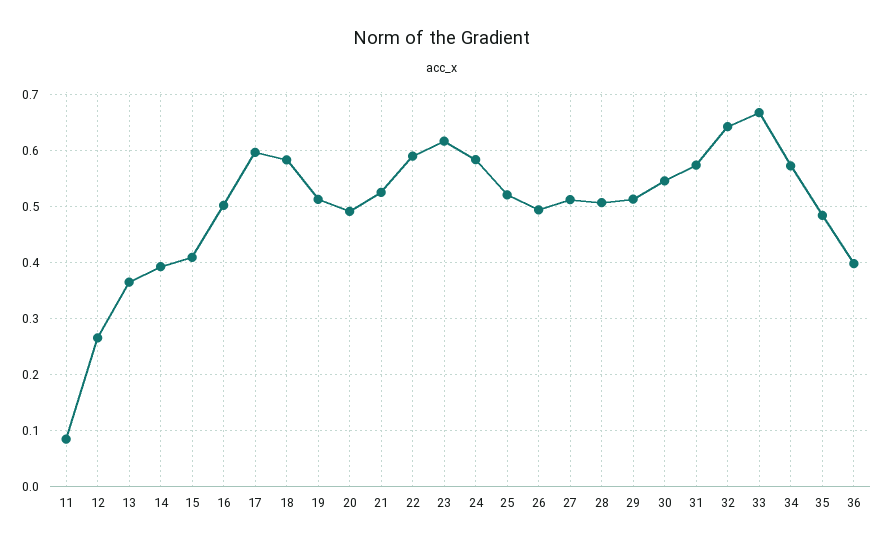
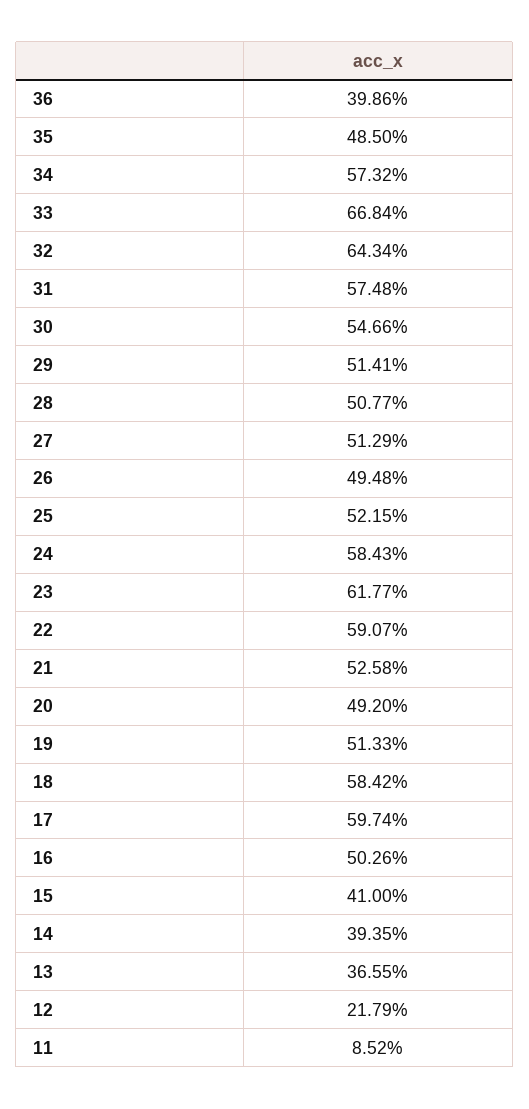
  {
    "11": 0.0852,
-   "12": 0.26,
+   "12": 0.2179,
    "13": 0.3655,
    "14": 0.3935,
    "15": 0.41,
    "16": 0.5026,
    "17": 0.5974,
    "18": 0.5842,
    "19": 0.5133,
    "20": 0.492,
    "21": 0.5258,
    "22": 0.5907,
    "23": 0.6177,
    "24": 0.5843,
    "25": 0.5215,
    "26": 0.4948,
    "27": 0.5129,
    "28": 0.5077,
    "29": 0.5141,
    "30": 0.5466,
    "31": 0.5748,
    "32": 0.6434,
    "33": 0.6684,
    "34": 0.5732,
    "35": 0.485,
    "36": 0.3986
  }

